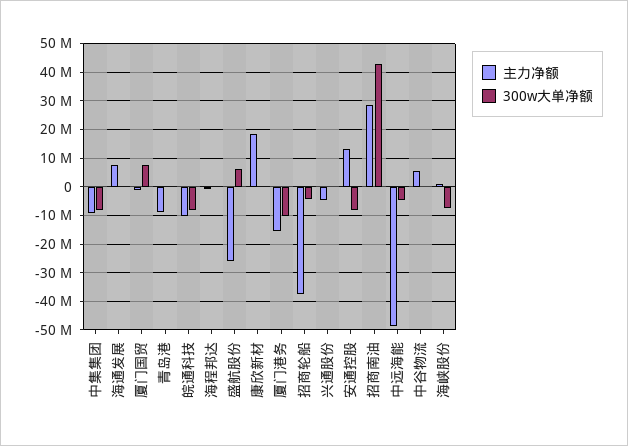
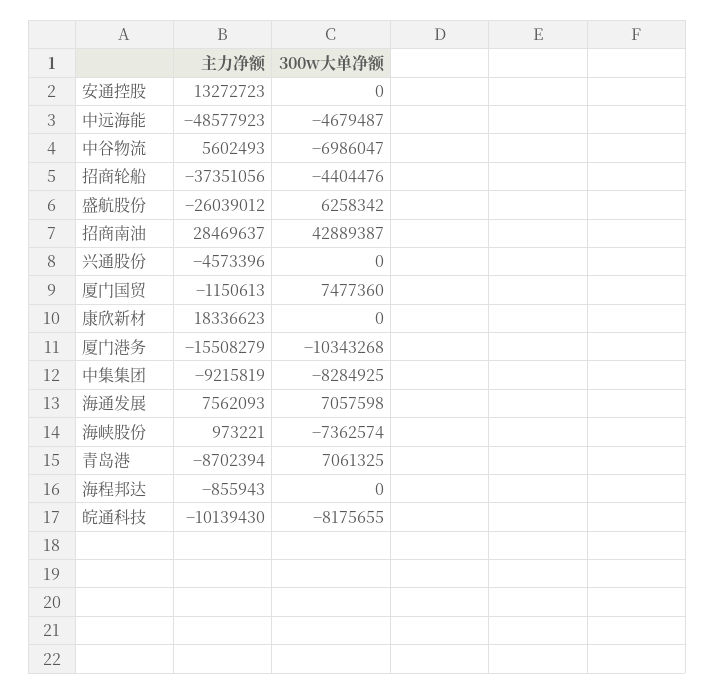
  {
    "主力净额": {
      "中集集团": -9215819,
      "海通发展": 7562093,
      "厦门国贸": -1150613,
      "青岛港": -8702394,
      "皖通科技": -10139430,
      "海程邦达": -855943,
      "盛航股份": -26039012,
      "康欣新材": 18336623,
      "厦门港务": -15508279,
      "招商轮船": -37351056,
      "兴通股份": -4573396,
      "安通控股": 13272723,
      "招商南油": 28469637,
      "中远海能": -48577923,
      "中谷物流": 5602493,
      "海峡股份": 973221
    },
    "300w大单净额": {
      "中集集团": -8284925,
-     "海通发展": 0,
+     "海通发展": 7057598,
      "厦门国贸": 7477360,
-     "青岛港": 0,
+     "青岛港": 7061325,
      "皖通科技": -8175655,
      "海程邦达": 0,
      "盛航股份": 6258342,
      "康欣新材": 0,
      "厦门港务": -10343268,
      "招商轮船": -4404476,
      "兴通股份": 0,
-     "安通控股": -7500000,
+     "安通控股": 0,
      "招商南油": 42889387,
      "中远海能": -4679487,
-     "中谷物流": 0,
+     "中谷物流": -6986047,
      "海峡股份": -7362574
    }
  }

